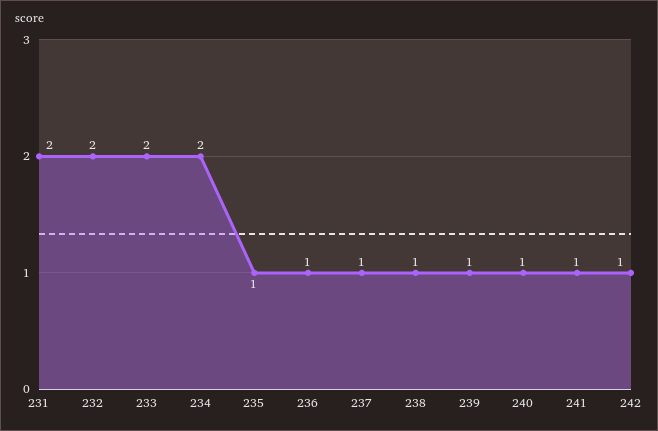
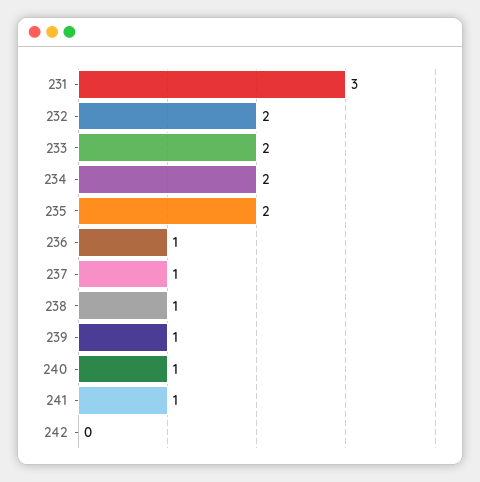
  {
-   "231": 2,
+   "231": 3,
    "232": 2,
    "233": 2,
    "234": 2,
-   "235": 1,
+   "235": 2,
    "236": 1,
    "237": 1,
    "238": 1,
    "239": 1,
    "240": 1,
    "241": 1,
-   "242": 1
+   "242": 0
  }

